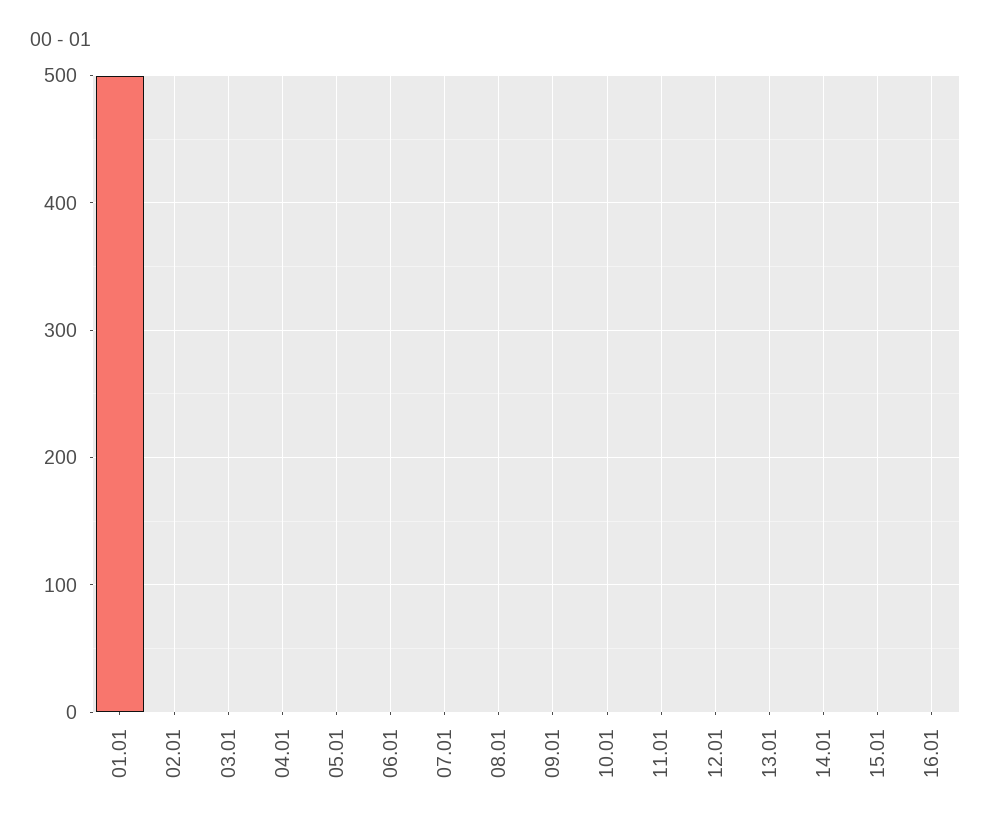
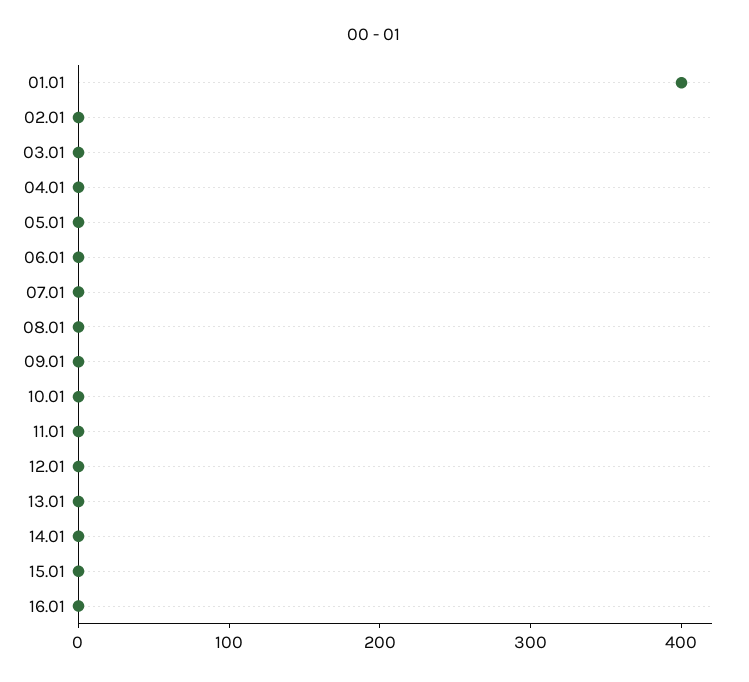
  {
-   "01.01": 500,
+   "01.01": 400,
    "02.01": 0,
    "03.01": 0,
    "04.01": 0,
    "05.01": 0,
    "06.01": 0,
    "07.01": 0,
    "08.01": 0,
    "09.01": 0,
    "10.01": 0,
    "11.01": 0,
    "12.01": 0,
    "13.01": 0,
    "14.01": 0,
    "15.01": 0,
    "16.01": 0
  }

